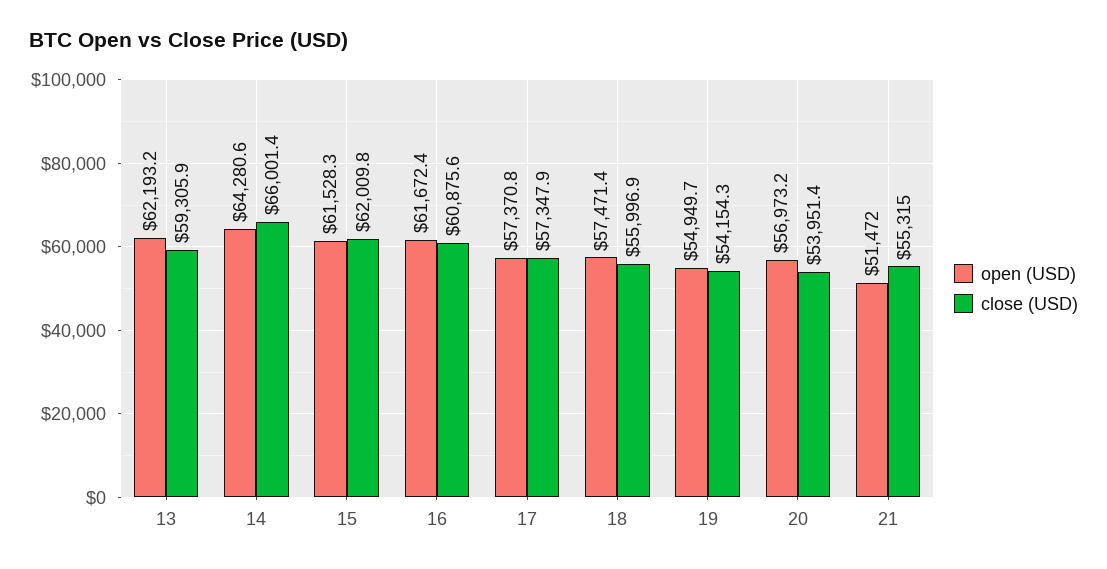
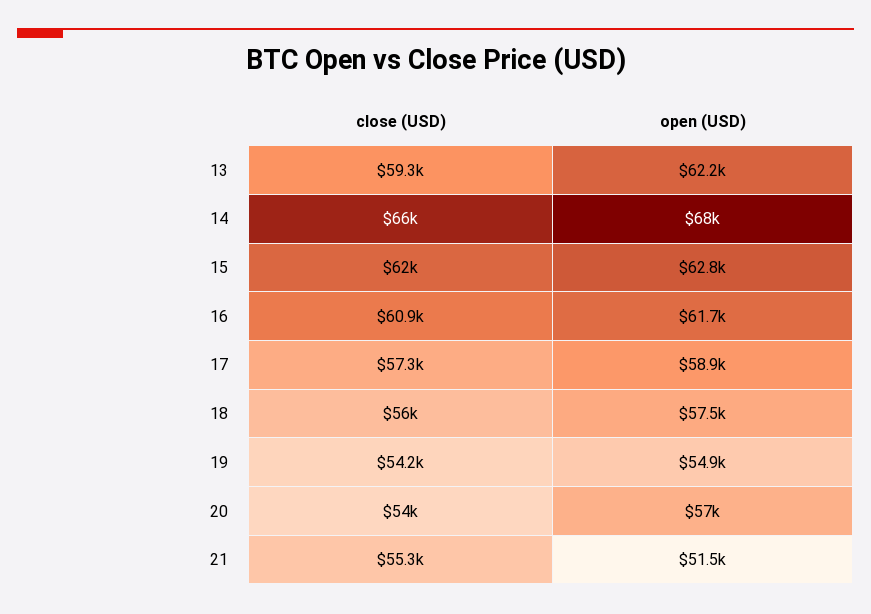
  {
    "open (USD)": {
      "13": 62193.2,
-     "14": 64280.6,
+     "14": 68000,
-     "15": 61528.3,
+     "15": 62800,
      "16": 61672.4,
-     "17": 57370.8,
+     "17": 58900,
      "18": 57471.4,
      "19": 54949.7,
      "20": 56973.2,
      "21": 51472
    },
    "close (USD)": {
      "13": 59305.9,
      "14": 66001.4,
      "15": 62009.8,
      "16": 60875.6,
      "17": 57347.9,
      "18": 55996.9,
      "19": 54154.3,
      "20": 53951.4,
      "21": 55315
    }
  }

